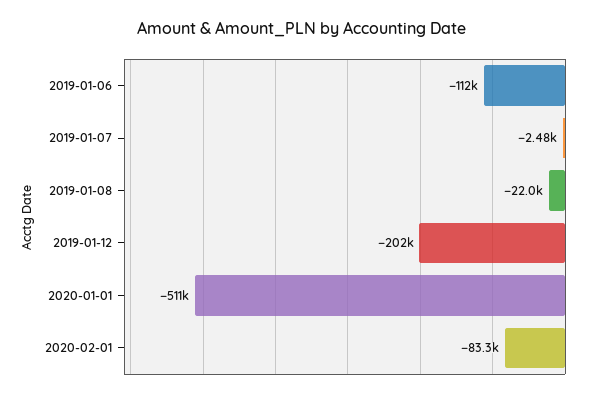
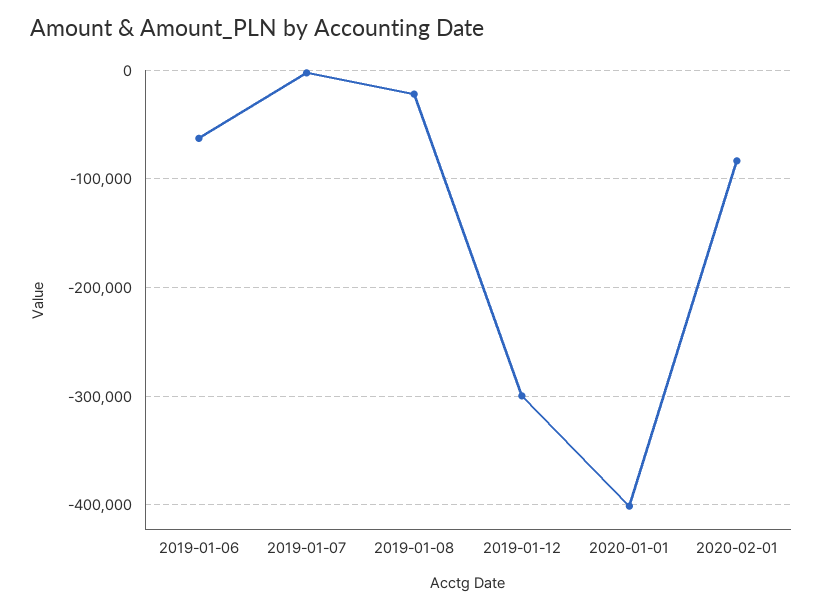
  {
-   "2019-01-06": -112000,
+   "2019-01-06": -60000,
    "2019-01-07": -2480,
    "2019-01-08": -22000,
-   "2019-01-12": -202000,
+   "2019-01-12": -300000,
-   "2020-01-01": -511000,
+   "2020-01-01": -400000,
    "2020-02-01": -83300
  }

